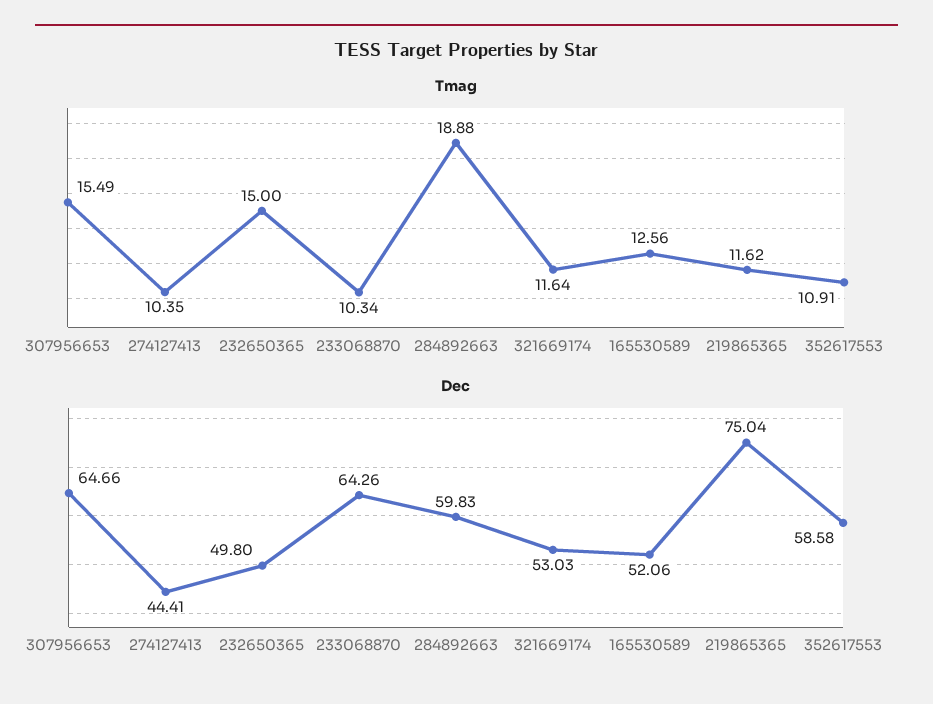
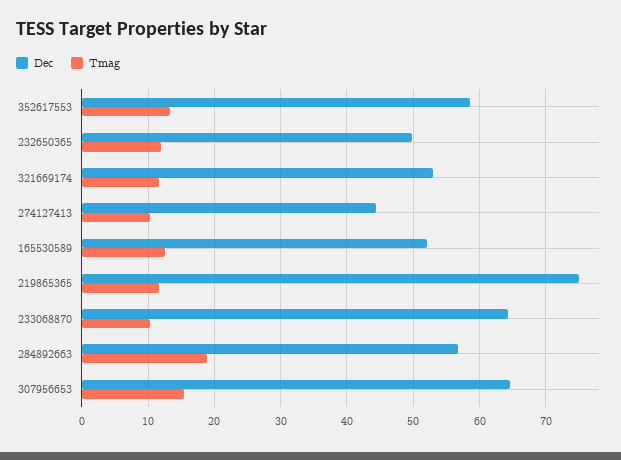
  {
    "Tmag": {
      "307956653": 15.49,
      "274127413": 10.35,
-     "232650365": 15,
+     "232650365": 12,
      "233068870": 10.34,
      "284892663": 18.88,
      "321669174": 11.64,
      "165530589": 12.56,
      "219865365": 11.62,
-     "352617553": 10.91
+     "352617553": 13
    },
    "Dec": {
      "307956653": 64.66,
      "274127413": 44.41,
      "232650365": 49.8,
      "233068870": 64.26,
-     "284892663": 59.83,
+     "284892663": 57,
      "321669174": 53.03,
      "165530589": 52.06,
      "219865365": 75.04,
      "352617553": 58.58
    }
  }

